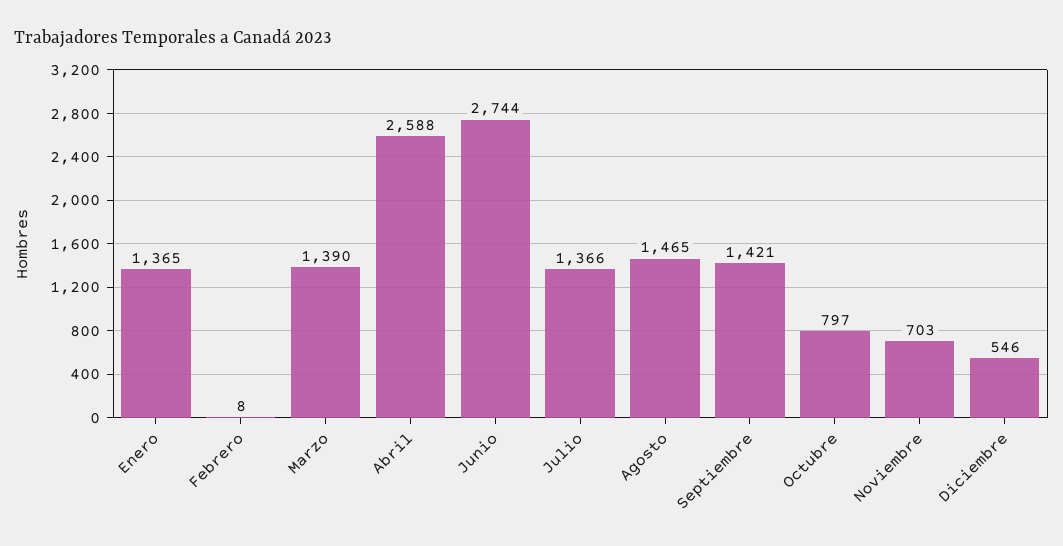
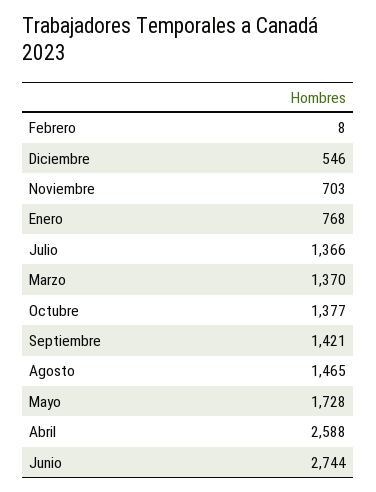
  {
-   "Enero": 1365,
+   "Enero": 768,
    "Febrero": 8,
-   "Marzo": 1390,
+   "Marzo": 1370,
    "Abril": 2588,
    "Junio": 2744,
    "Julio": 1366,
    "Agosto": 1465,
    "Septiembre": 1421,
-   "Octubre": 797,
+   "Octubre": 1377,
    "Noviembre": 703,
-   "Diciembre": 546
+   "Diciembre": 546,
+   "Mayo": 1728
  }

